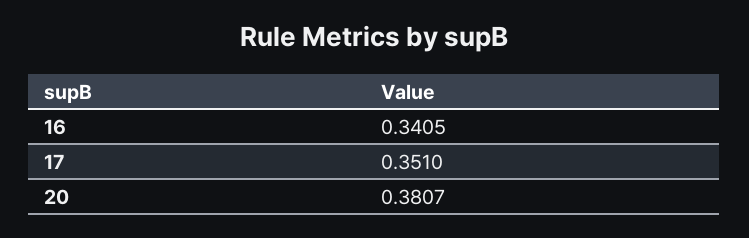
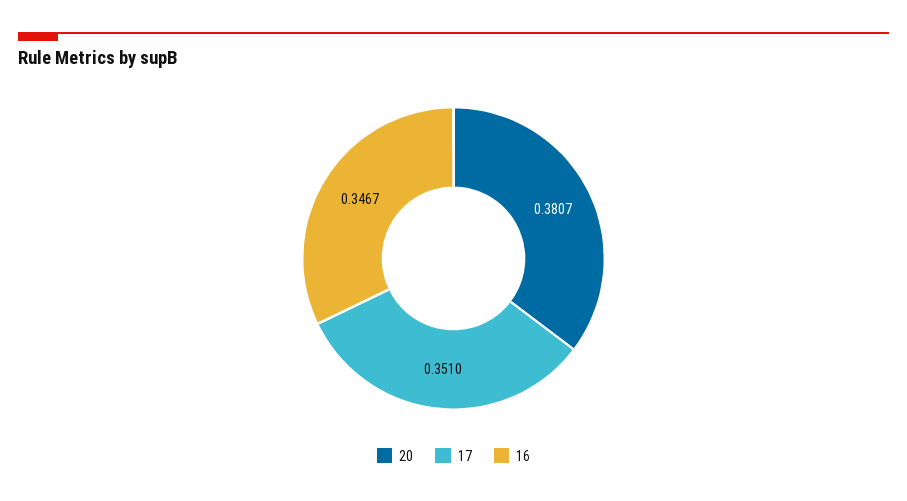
  {
-   "16": 0.3405,
+   "16": 0.3467,
    "17": 0.351,
    "20": 0.3807
  }

